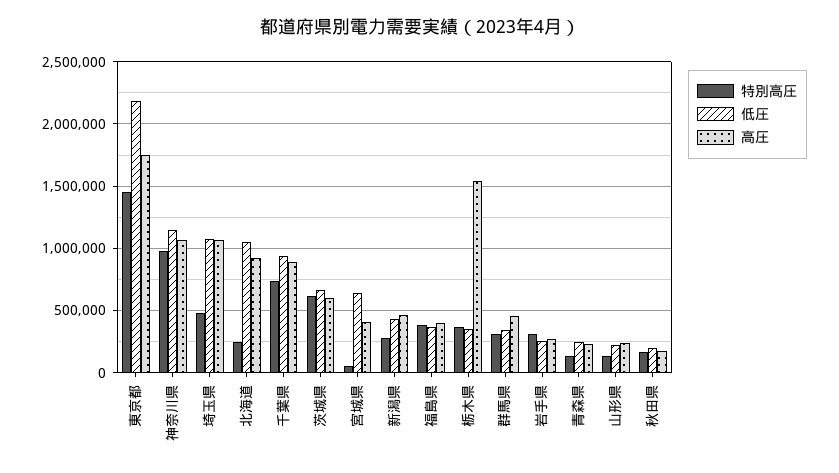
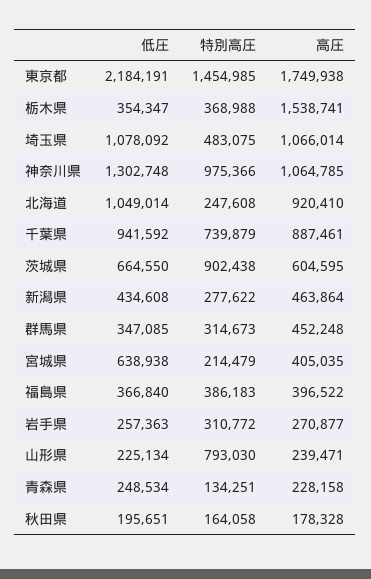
  {
    "特別高圧": {
      "東京都": 1454985,
      "神奈川県": 975366,
      "埼玉県": 483075,
      "北海道": 247608,
      "千葉県": 739879,
-     "茨城県": 600000,
+     "茨城県": 902438,
-     "宮城県": 50000,
+     "宮城県": 214479,
      "新潟県": 277622,
      "福島県": 386183,
      "栃木県": 368988,
      "群馬県": 314673,
      "岩手県": 310772,
      "青森県": 134251,
-     "山形県": 150000,
+     "山形県": 793030,
      "秋田県": 164058
    },
    "低圧": {
      "東京都": 2184191,
-     "神奈川県": 1150000,
+     "神奈川県": 1302748,
      "埼玉県": 1078092,
      "北海道": 1049014,
      "千葉県": 941592,
      "茨城県": 664550,
      "宮城県": 638938,
      "新潟県": 434608,
      "福島県": 366840,
      "栃木県": 354347,
      "群馬県": 347085,
      "岩手県": 257363,
      "青森県": 248534,
      "山形県": 225134,
      "秋田県": 195651
    },
    "高圧": {
      "東京都": 1749938,
      "神奈川県": 1064785,
      "埼玉県": 1066014,
      "北海道": 920410,
      "千葉県": 887461,
      "茨城県": 604595,
      "宮城県": 405035,
      "新潟県": 463864,
      "福島県": 396522,
      "栃木県": 1538741,
      "群馬県": 452248,
      "岩手県": 270877,
      "青森県": 228158,
      "山形県": 239471,
      "秋田県": 178328
    }
  }

